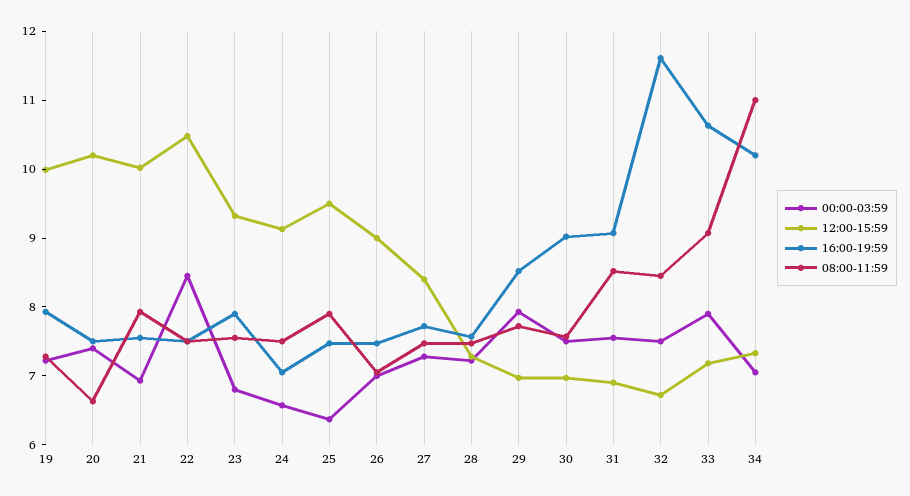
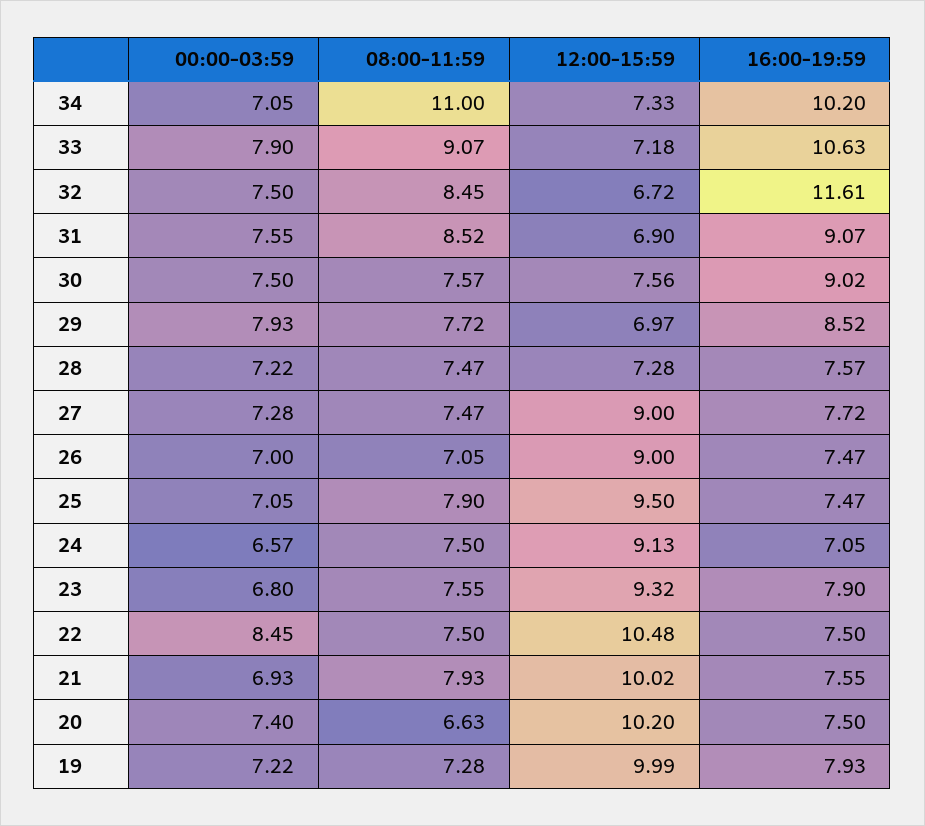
  {
    "00:00-03:59": {
      "19": 7.22,
      "20": 7.4,
      "21": 6.93,
      "22": 8.45,
      "23": 6.8,
      "24": 6.57,
-     "25": 6.4,
+     "25": 7.05,
      "26": 7,
      "27": 7.28,
      "28": 7.22,
      "29": 7.93,
      "30": 7.5,
      "31": 7.55,
      "32": 7.5,
      "33": 7.9,
      "34": 7.05
    },
    "12:00-15:59": {
      "19": 9.99,
      "20": 10.2,
      "21": 10.02,
      "22": 10.48,
      "23": 9.32,
      "24": 9.13,
      "25": 9.5,
      "26": 9,
-     "27": 8.4,
+     "27": 9,
      "28": 7.28,
      "29": 6.97,
-     "30": 7,
+     "30": 7.56,
      "31": 6.9,
      "32": 6.72,
      "33": 7.18,
      "34": 7.33
    },
    "16:00-19:59": {
      "19": 7.93,
      "20": 7.5,
      "21": 7.55,
      "22": 7.5,
      "23": 7.9,
      "24": 7.05,
      "25": 7.47,
      "26": 7.47,
      "27": 7.72,
      "28": 7.57,
      "29": 8.52,
      "30": 9.02,
      "31": 9.07,
      "32": 11.61,
      "33": 10.63,
      "34": 10.2
    },
    "08:00-11:59": {
      "19": 7.28,
      "20": 6.63,
      "21": 7.93,
      "22": 7.5,
      "23": 7.55,
      "24": 7.5,
      "25": 7.9,
      "26": 7.05,
      "27": 7.47,
      "28": 7.47,
      "29": 7.72,
      "30": 7.57,
      "31": 8.52,
      "32": 8.45,
      "33": 9.07,
      "34": 11
    }
  }

